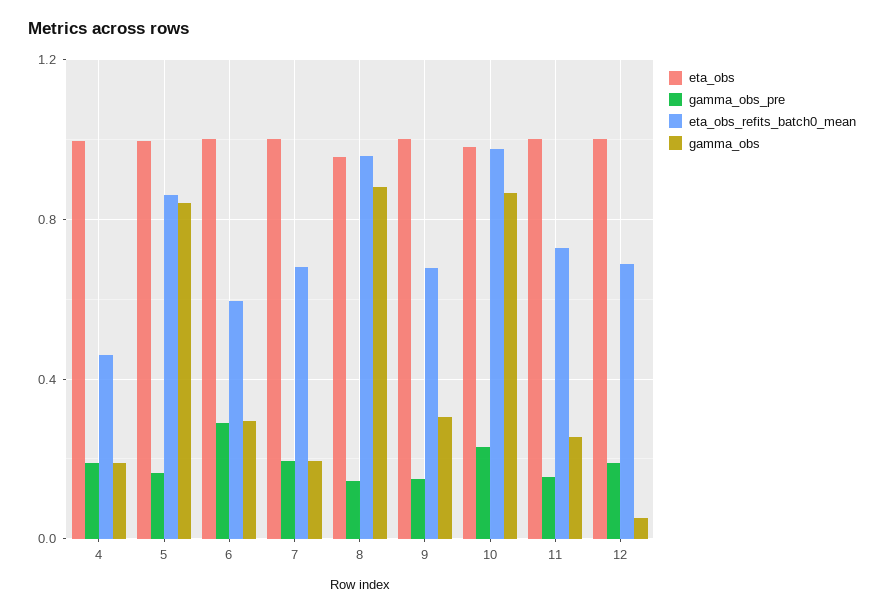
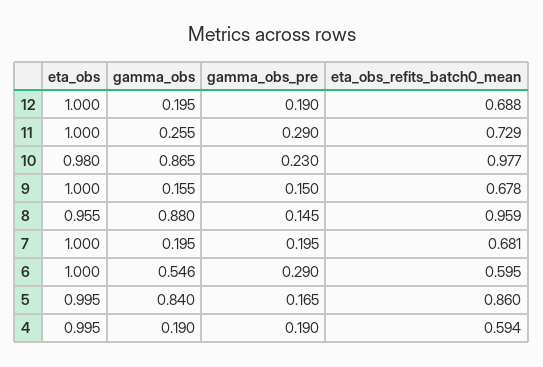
  {
    "eta_obs": {
      "4": 0.995,
      "5": 0.995,
      "6": 1,
      "7": 1,
      "8": 0.955,
      "9": 1,
      "10": 0.98,
      "11": 1,
      "12": 1
    },
    "gamma_obs_pre": {
      "4": 0.19,
      "5": 0.165,
      "6": 0.29,
      "7": 0.195,
      "8": 0.145,
      "9": 0.15,
      "10": 0.23,
-     "11": 0.15,
+     "11": 0.29,
      "12": 0.19
    },
    "eta_obs_refits_batch0_mean": {
-     "4": 0.45,
+     "4": 0.594,
      "5": 0.86,
      "6": 0.595,
      "7": 0.681,
      "8": 0.959,
      "9": 0.678,
      "10": 0.977,
      "11": 0.729,
      "12": 0.688
    },
    "gamma_obs": {
      "4": 0.19,
      "5": 0.84,
-     "6": 0.3,
+     "6": 0.546,
      "7": 0.195,
      "8": 0.88,
-     "9": 0.3,
+     "9": 0.155,
      "10": 0.865,
      "11": 0.255,
-     "12": 0.05
+     "12": 0.195
    }
  }

